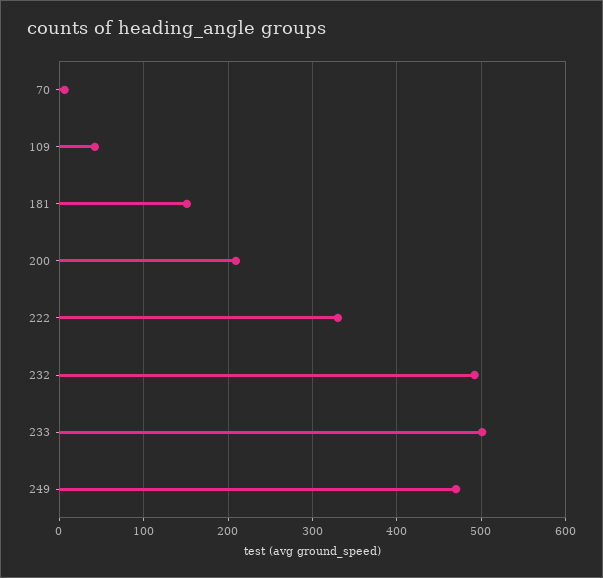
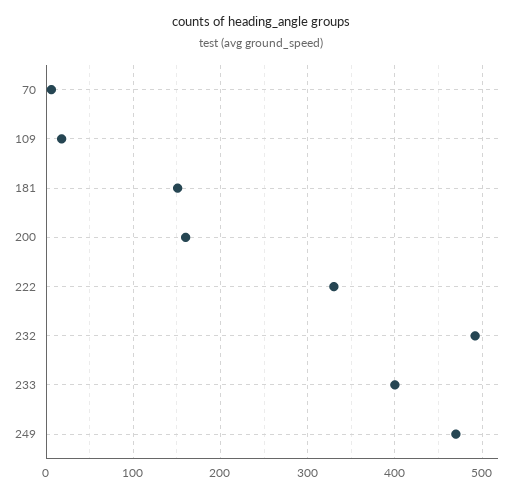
  {
    "70": 10,
-   "109": 40,
+   "109": 20,
    "181": 150,
-   "200": 210,
+   "200": 160,
    "222": 330,
    "232": 490,
-   "233": 500,
+   "233": 400,
    "249": 470
  }

